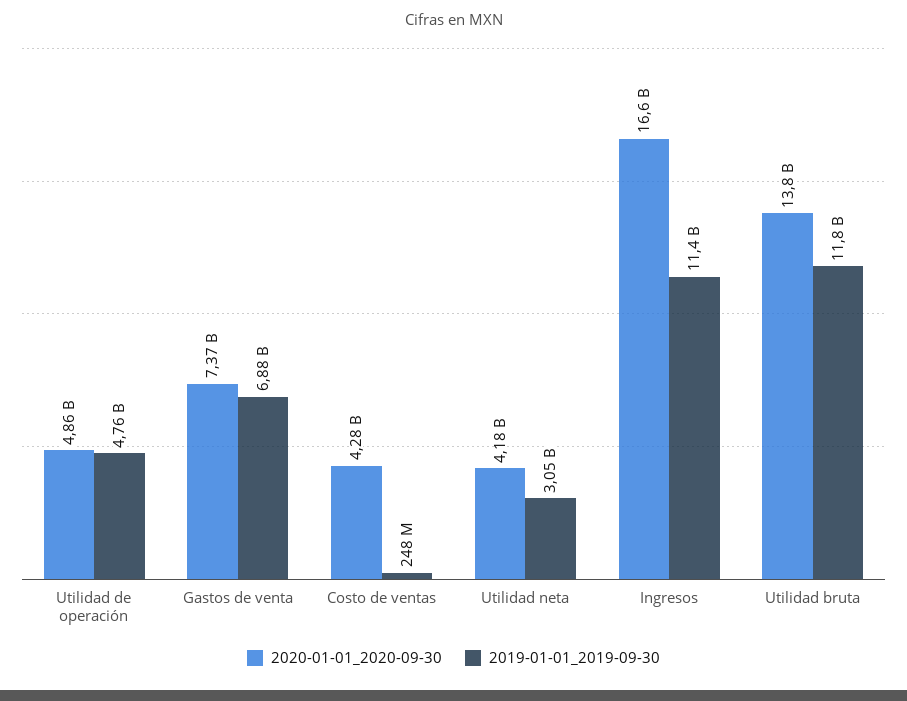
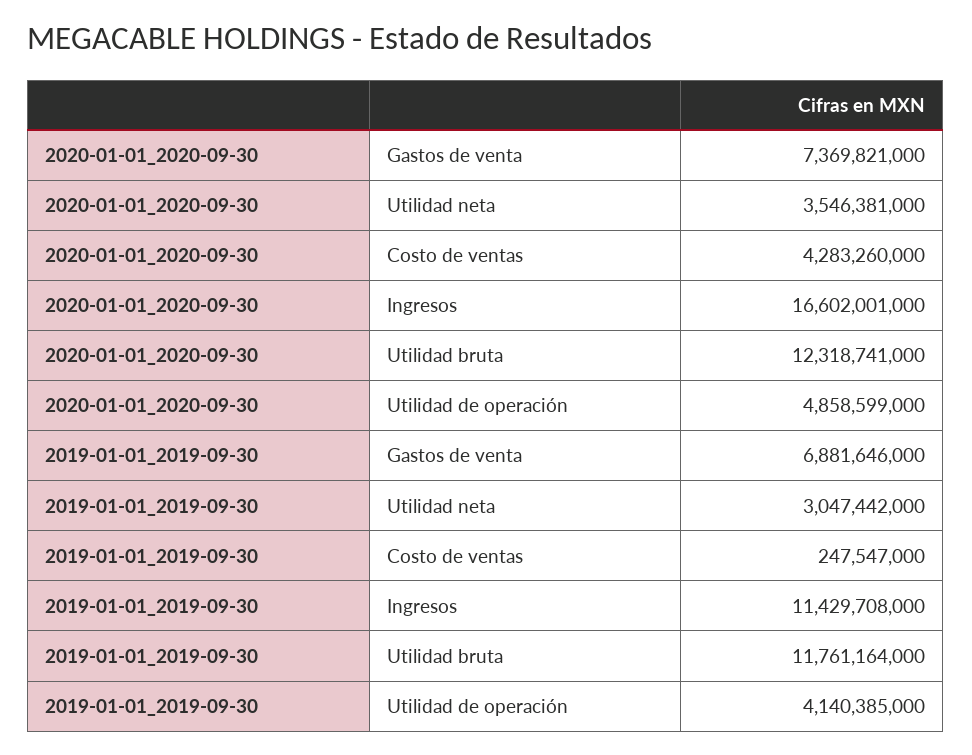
  {
    "2020-01-01_2020-09-30": {
      "Utilidad de operación": 4858599000,
      "Gastos de venta": 7369821000,
      "Costo de ventas": 4283260000,
-     "Utilidad neta": 4180000000,
+     "Utilidad neta": 3546381000,
      "Ingresos": 16602001000,
-     "Utilidad bruta": 13800000000
+     "Utilidad bruta": 12318741000
    },
    "2019-01-01_2019-09-30": {
-     "Utilidad de operación": 4760000000,
+     "Utilidad de operación": 4140385000,
      "Gastos de venta": 6881646000,
      "Costo de ventas": 247547000,
      "Utilidad neta": 3047442000,
      "Ingresos": 11429708000,
      "Utilidad bruta": 11761164000
    }
  }

